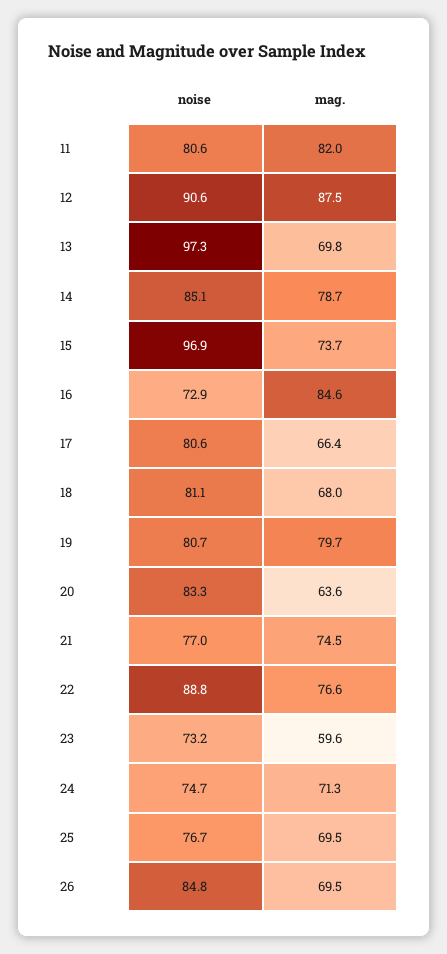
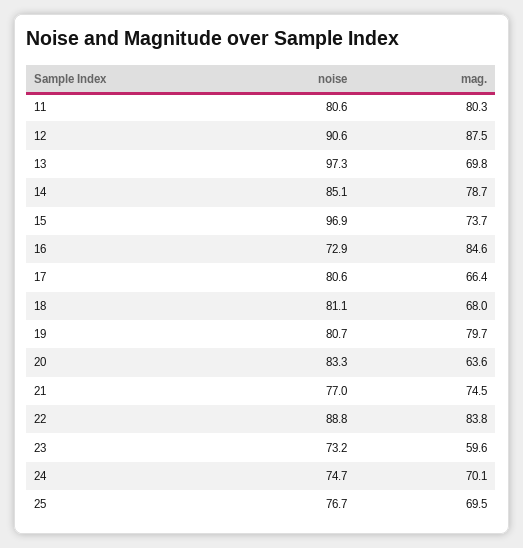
  {
    "noise": {
      "11": 80.6,
      "12": 90.6,
      "13": 97.3,
      "14": 85.1,
      "15": 96.9,
      "16": 72.9,
      "17": 80.6,
      "18": 81.1,
      "19": 80.7,
      "20": 83.3,
      "21": 77,
      "22": 88.8,
      "23": 73.2,
      "24": 74.7,
-     "25": 76.7,
+     "25": 76.7
-     "26": 84.8
    },
    "mag.": {
-     "11": 82,
+     "11": 80.3,
      "12": 87.5,
      "13": 69.8,
      "14": 78.7,
      "15": 73.7,
      "16": 84.6,
      "17": 66.4,
      "18": 68,
      "19": 79.7,
      "20": 63.6,
      "21": 74.5,
-     "22": 76.6,
+     "22": 83.8,
      "23": 59.6,
-     "24": 71.3,
+     "24": 70.1,
-     "25": 69.5,
+     "25": 69.5
-     "26": 69.5
    }
  }

